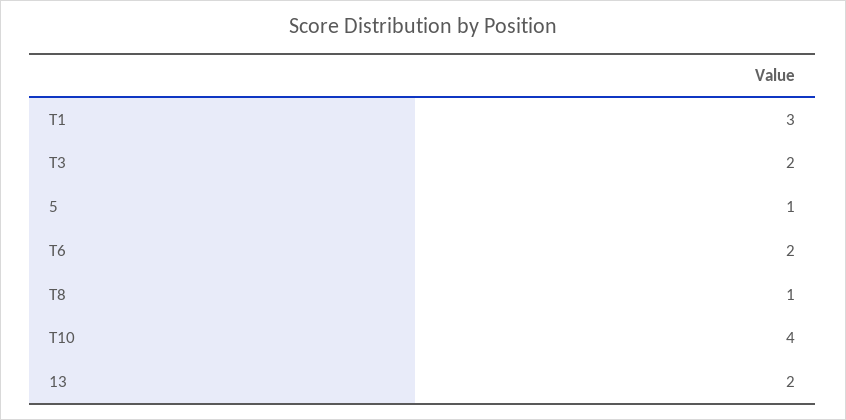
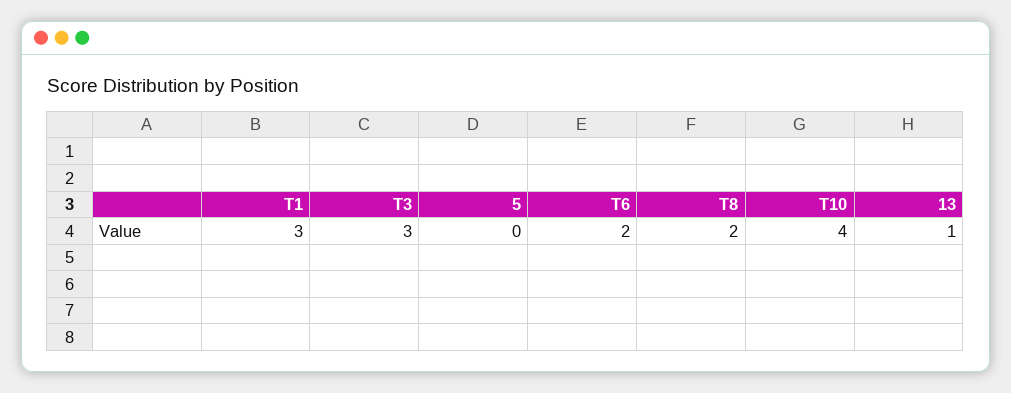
  {
    "T1": 3,
-   "T3": 2,
+   "T3": 3,
-   "5": 1,
+   "5": 0,
    "T6": 2,
-   "T8": 1,
+   "T8": 2,
    "T10": 4,
-   "13": 2
+   "13": 1
  }

